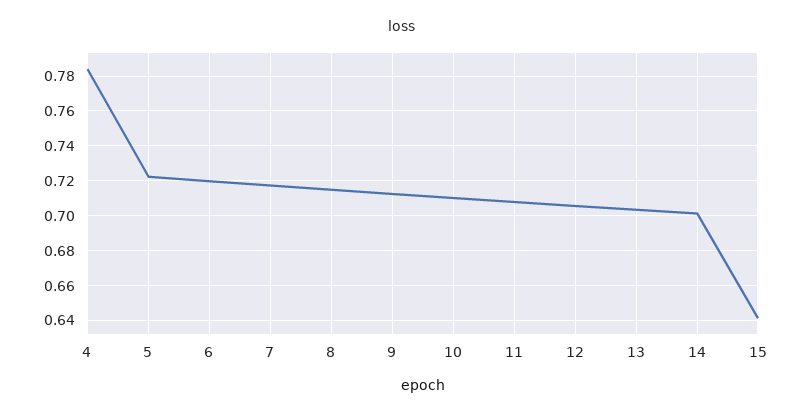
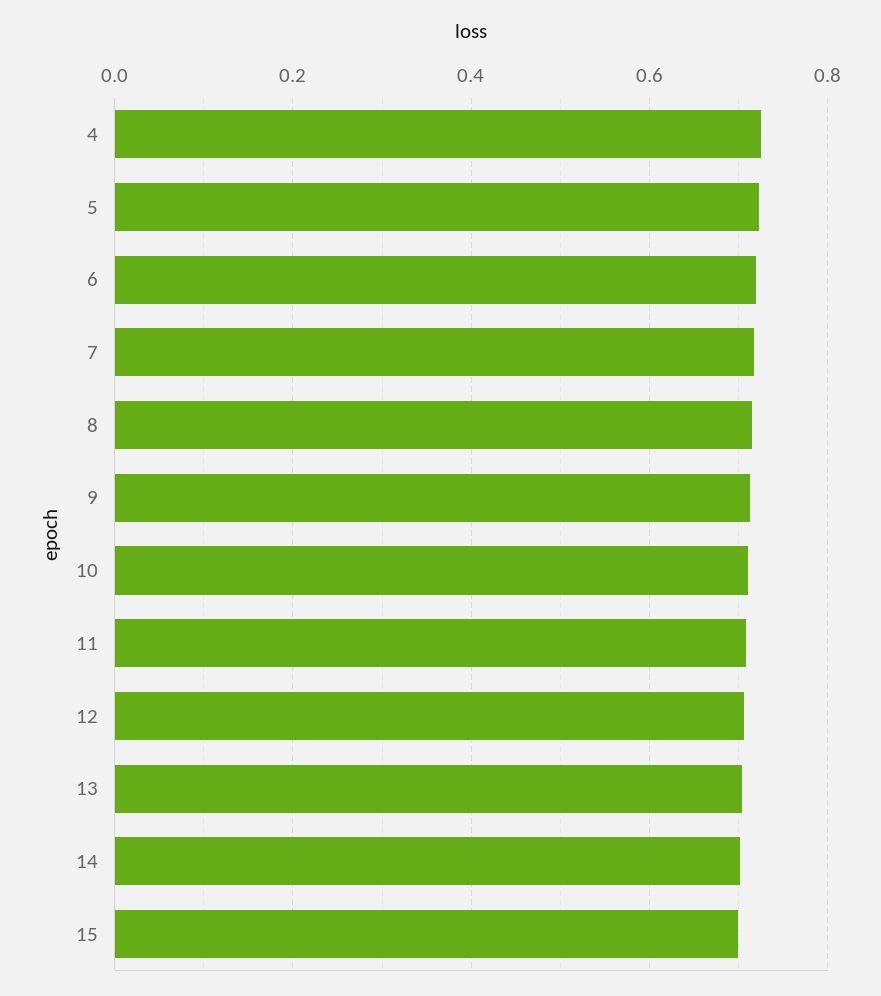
  {
-   "4": 0.785,
+   "4": 0.72,
    "5": 0.72,
    "6": 0.72,
    "7": 0.715,
    "8": 0.715,
    "9": 0.715,
    "10": 0.71,
    "11": 0.71,
    "12": 0.705,
    "13": 0.705,
    "14": 0.7,
-   "15": 0.64
+   "15": 0.7
  }

